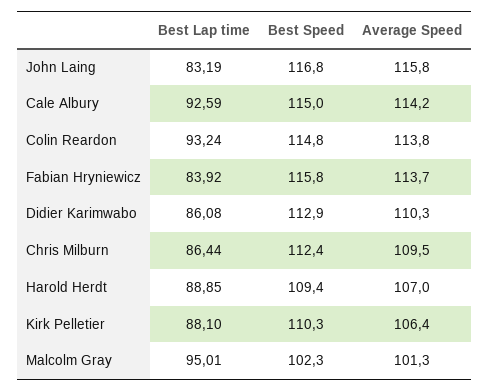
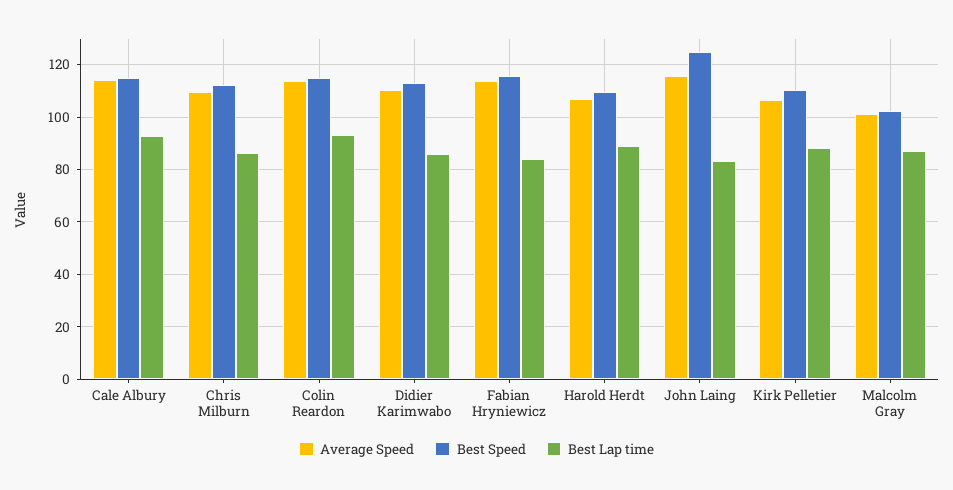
  {
    "Best Lap time": {
      "John Laing": 83.19,
      "Cale Albury": 92.59,
      "Colin Reardon": 93.24,
      "Fabian Hryniewicz": 83.92,
      "Didier Karimwabo": 86.08,
      "Chris Milburn": 86.44,
      "Harold Herdt": 88.85,
      "Kirk Pelletier": 88.1,
-     "Malcolm Gray": 95.01
+     "Malcolm Gray": 87.5
    },
    "Best Speed": {
-     "John Laing": 116.8,
+     "John Laing": 125,
      "Cale Albury": 115,
      "Colin Reardon": 114.8,
      "Fabian Hryniewicz": 115.8,
      "Didier Karimwabo": 112.9,
      "Chris Milburn": 112.4,
      "Harold Herdt": 109.4,
      "Kirk Pelletier": 110.3,
      "Malcolm Gray": 102.3
    },
    "Average Speed": {
      "John Laing": 115.8,
      "Cale Albury": 114.2,
      "Colin Reardon": 113.8,
      "Fabian Hryniewicz": 113.7,
      "Didier Karimwabo": 110.3,
      "Chris Milburn": 109.5,
      "Harold Herdt": 107,
      "Kirk Pelletier": 106.4,
      "Malcolm Gray": 101.3
    }
  }

